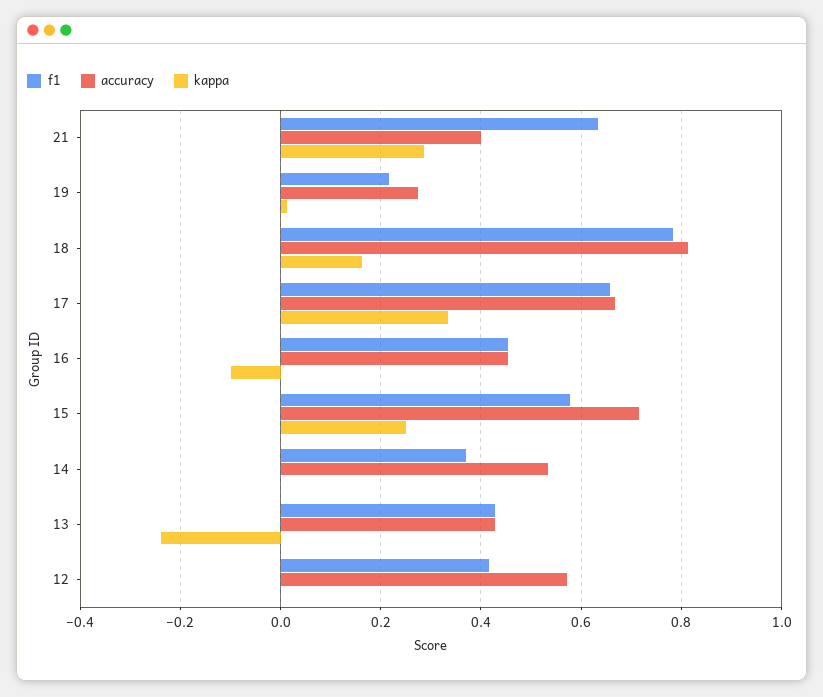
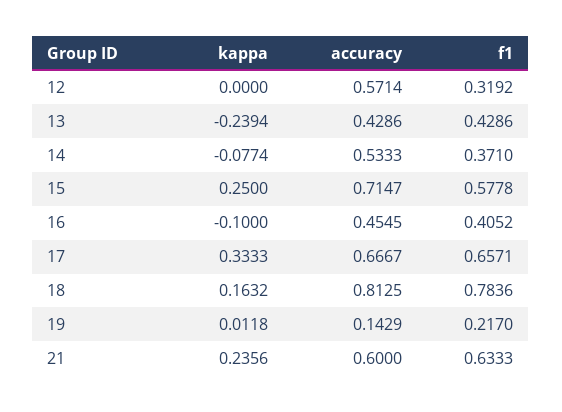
  {
    "f1": {
      "21": 0.6333,
      "19": 0.217,
      "18": 0.7836,
      "17": 0.6571,
-     "16": 0.46,
+     "16": 0.4052,
      "15": 0.5778,
      "14": 0.371,
      "13": 0.4286,
-     "12": 0.42
+     "12": 0.3192
    },
    "accuracy": {
-     "21": 0.4,
+     "21": 0.6,
-     "19": 0.28,
+     "19": 0.1429,
      "18": 0.8125,
      "17": 0.6667,
      "16": 0.4545,
      "15": 0.7147,
      "14": 0.5333,
      "13": 0.4286,
      "12": 0.5714
    },
    "kappa": {
-     "21": 0.28,
+     "21": 0.2356,
      "19": 0.0118,
      "18": 0.1632,
      "17": 0.3333,
      "16": -0.1,
      "15": 0.25,
-     "14": 0,
+     "14": -0.0774,
      "13": -0.2394,
      "12": 0
    }
  }

